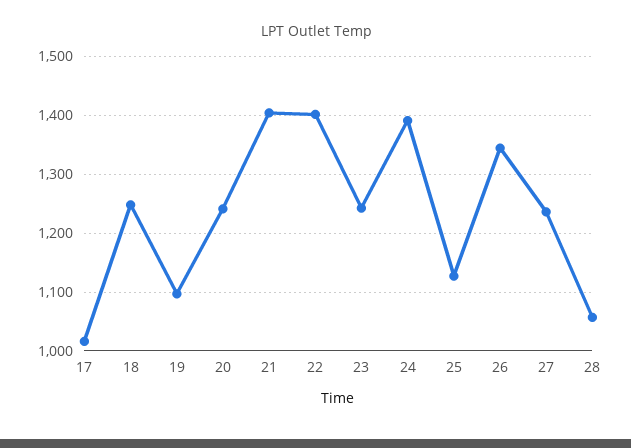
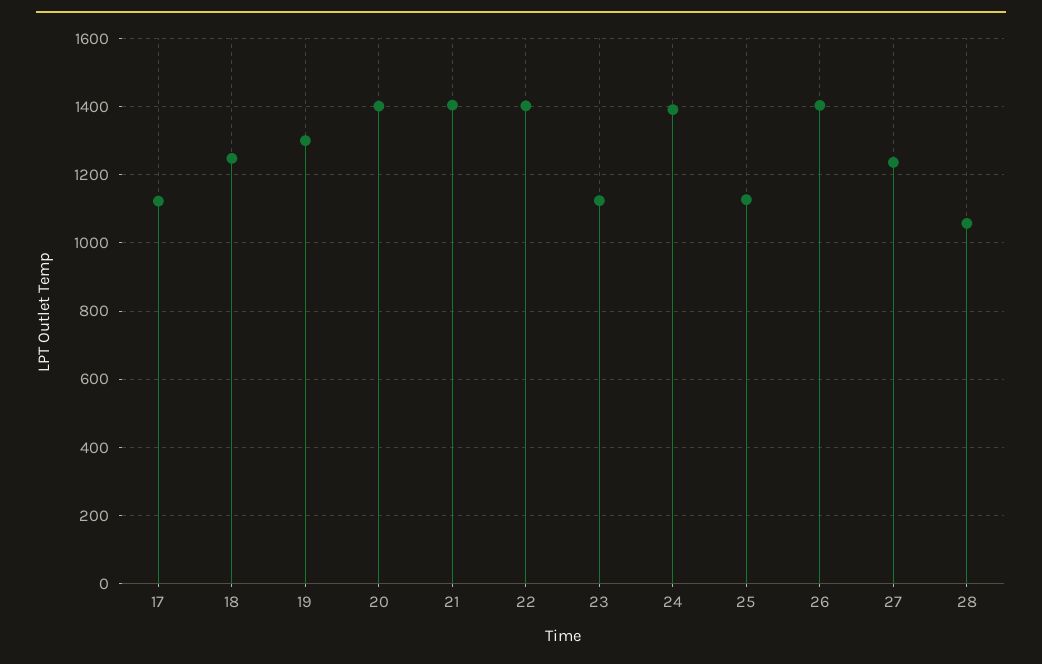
  {
-   "17": 1020,
+   "17": 1120,
    "18": 1240,
-   "19": 1100,
+   "19": 1300,
-   "20": 1240,
+   "20": 1400,
    "21": 1400,
    "22": 1400,
-   "23": 1240,
+   "23": 1120,
    "24": 1400,
    "25": 1120,
-   "26": 1340,
+   "26": 1400,
    "27": 1240,
    "28": 1060
  }

